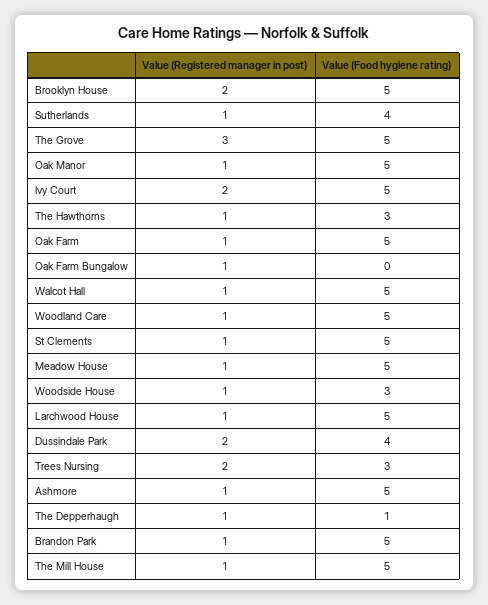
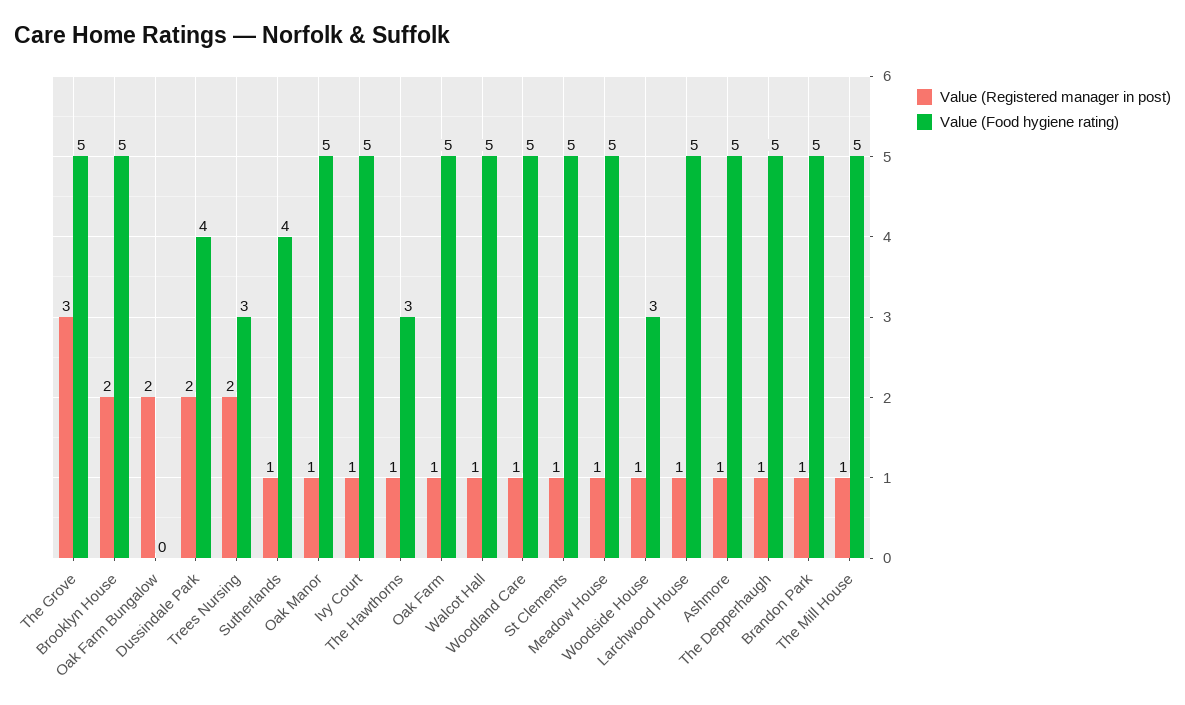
  {
    "Value (Registered manager in post)": {
      "Brooklyn House": 2,
      "Sutherlands": 1,
      "The Grove": 3,
      "Oak Manor": 1,
-     "Ivy Court": 2,
+     "Ivy Court": 1,
      "The Hawthorns": 1,
      "Oak Farm": 1,
-     "Oak Farm Bungalow": 1,
+     "Oak Farm Bungalow": 2,
      "Walcot Hall": 1,
      "Woodland Care": 1,
      "St Clements": 1,
      "Meadow House": 1,
      "Woodside House": 1,
      "Larchwood House": 1,
      "Dussindale Park": 2,
      "Trees Nursing": 2,
      "Ashmore": 1,
      "The Depperhaugh": 1,
      "Brandon Park": 1,
      "The Mill House": 1
    },
    "Value (Food hygiene rating)": {
      "Brooklyn House": 5,
      "Sutherlands": 4,
      "The Grove": 5,
      "Oak Manor": 5,
      "Ivy Court": 5,
      "The Hawthorns": 3,
      "Oak Farm": 5,
      "Oak Farm Bungalow": 0,
      "Walcot Hall": 5,
      "Woodland Care": 5,
      "St Clements": 5,
      "Meadow House": 5,
      "Woodside House": 3,
      "Larchwood House": 5,
      "Dussindale Park": 4,
      "Trees Nursing": 3,
      "Ashmore": 5,
-     "The Depperhaugh": 1,
+     "The Depperhaugh": 5,
      "Brandon Park": 5,
      "The Mill House": 5
    }
  }

